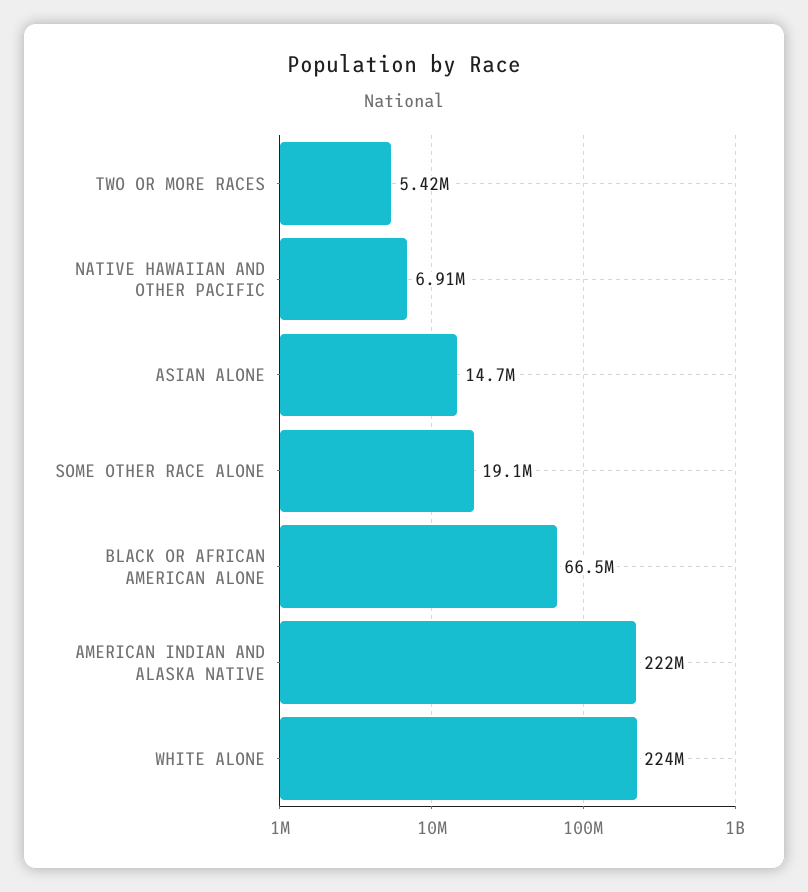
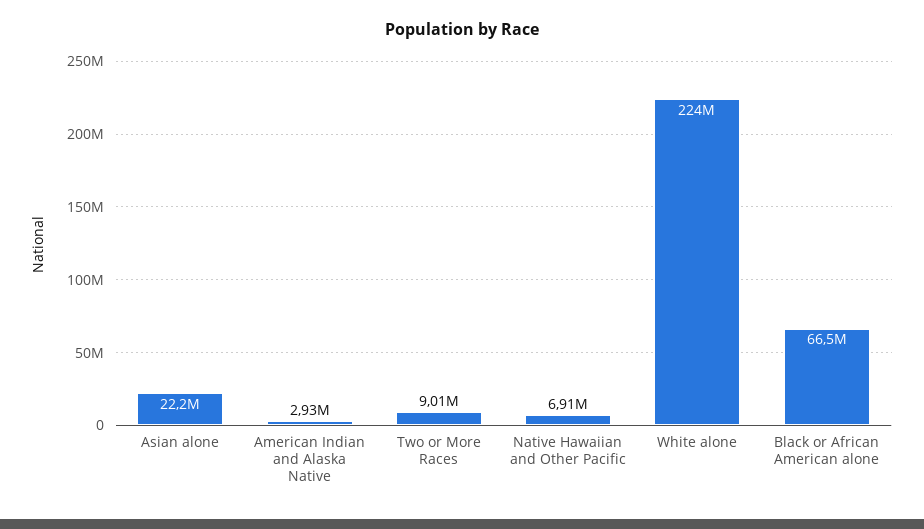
  {
-   "TWO OR MORE RACES": 5420000,
+   "TWO OR MORE RACES": 9010000,
    "NATIVE HAWAIIAN AND OTHER PACIFIC": 6910000,
-   "ASIAN ALONE": 14700000,
+   "ASIAN ALONE": 22200000,
-   "SOME OTHER RACE ALONE": 19100000,
    "BLACK OR AFRICAN AMERICAN ALONE": 66500000,
-   "AMERICAN INDIAN AND ALASKA NATIVE": 222000000,
+   "AMERICAN INDIAN AND ALASKA NATIVE": 2930000,
    "WHITE ALONE": 224000000
  }

